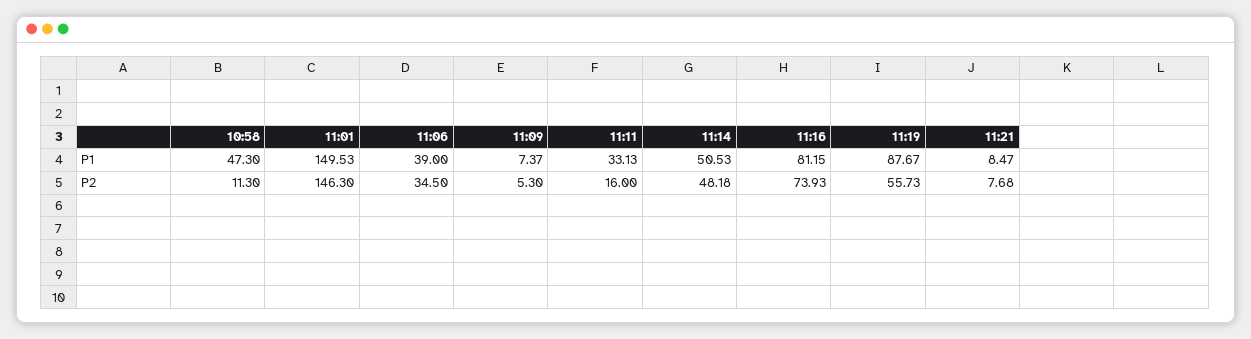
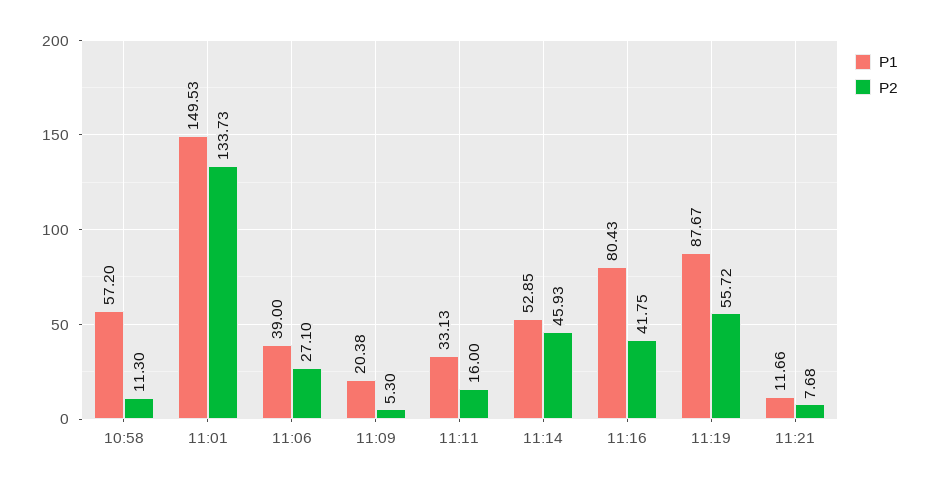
  {
    "P1": {
-     "10:58": 47.3,
+     "10:58": 57.2,
      "11:01": 149.53,
      "11:06": 39,
-     "11:09": 7.37,
+     "11:09": 20.38,
      "11:11": 33.13,
-     "11:14": 50.53,
+     "11:14": 52.85,
-     "11:16": 81.15,
+     "11:16": 80.43,
      "11:19": 87.67,
-     "11:21": 8.47
+     "11:21": 11.66
    },
    "P2": {
      "10:58": 11.3,
-     "11:01": 146.3,
+     "11:01": 133.73,
-     "11:06": 34.5,
+     "11:06": 27.1,
      "11:09": 5.3,
      "11:11": 16,
-     "11:14": 48.18,
+     "11:14": 45.93,
-     "11:16": 73.93,
+     "11:16": 41.75,
-     "11:19": 55.73,
+     "11:19": 55.72,
      "11:21": 7.68
    }
  }

